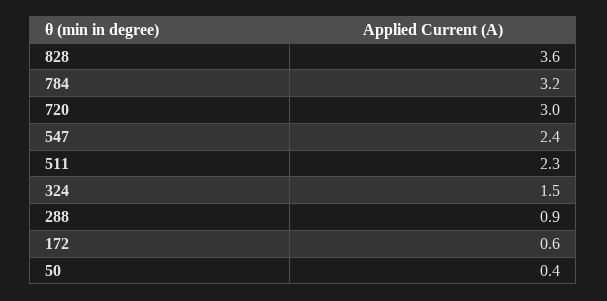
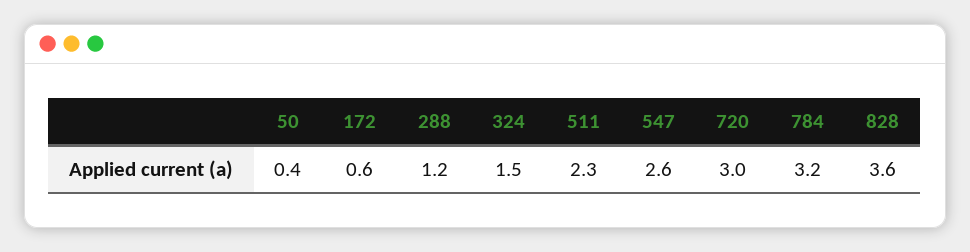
  {
    "828": 3.6,
    "784": 3.2,
    "720": 3,
-   "547": 2.4,
+   "547": 2.6,
    "511": 2.3,
    "324": 1.5,
-   "288": 0.9,
+   "288": 1.2,
    "172": 0.6,
    "50": 0.4
  }

